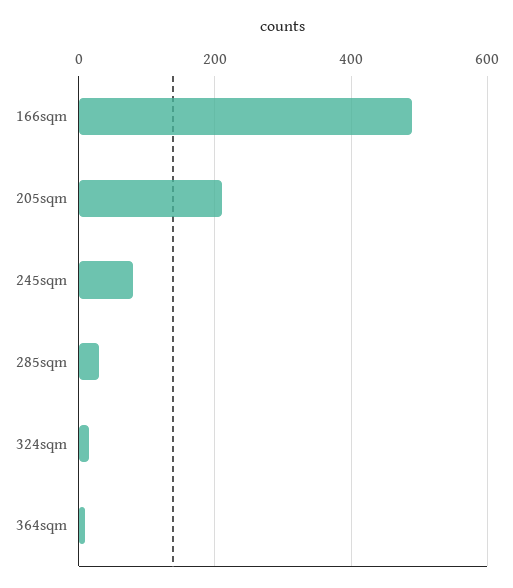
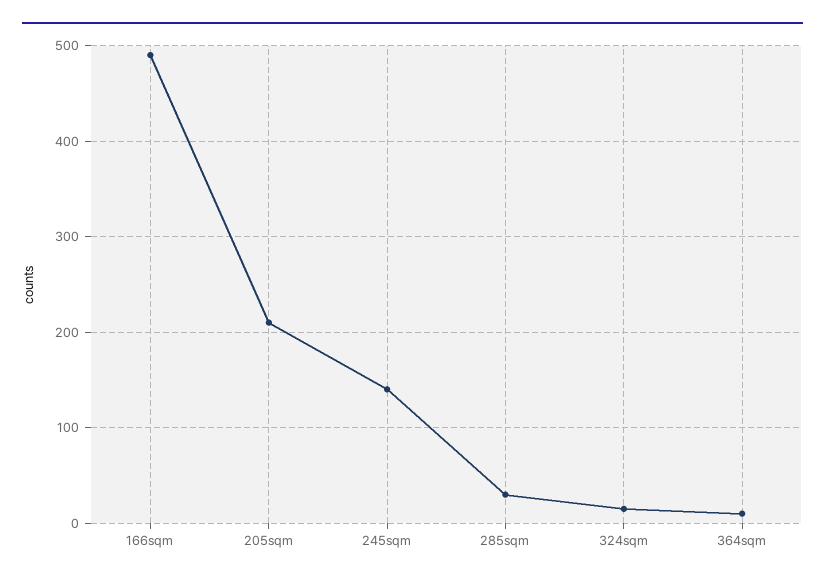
  {
    "166sqm": 490,
    "205sqm": 210,
-   "245sqm": 80,
+   "245sqm": 140,
    "285sqm": 30,
    "324sqm": 20,
    "364sqm": 10
  }

